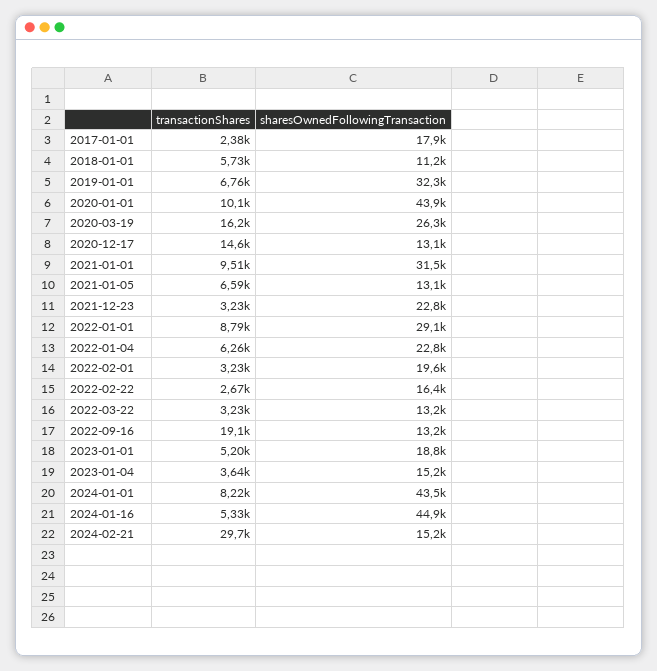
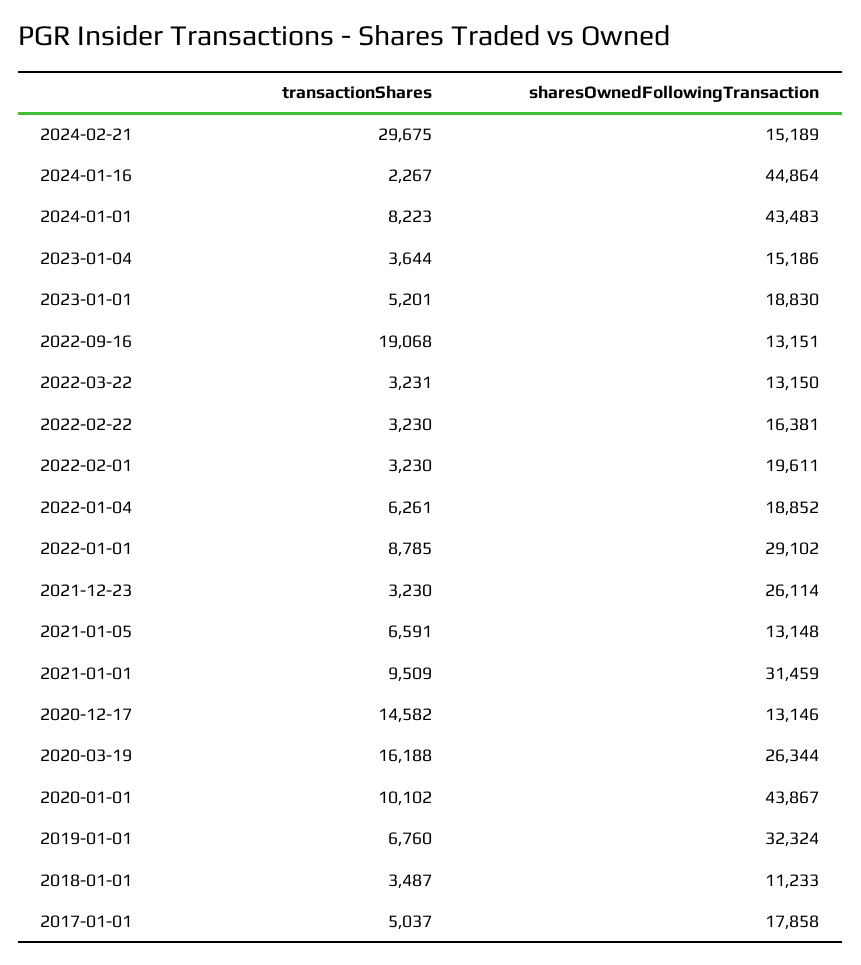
  {
    "transactionShares": {
-     "2017-01-01": 2380,
+     "2017-01-01": 5037,
-     "2018-01-01": 5730,
+     "2018-01-01": 3487,
      "2019-01-01": 6760,
      "2020-01-01": 10102,
      "2020-03-19": 16188,
      "2020-12-17": 14582,
      "2021-01-01": 9509,
      "2021-01-05": 6591,
      "2021-12-23": 3230,
      "2022-01-01": 8785,
      "2022-01-04": 6261,
      "2022-02-01": 3230,
-     "2022-02-22": 2670,
+     "2022-02-22": 3230,
      "2022-03-22": 3231,
      "2022-09-16": 19068,
      "2023-01-01": 5201,
      "2023-01-04": 3644,
      "2024-01-01": 8223,
-     "2024-01-16": 5330,
+     "2024-01-16": 2267,
      "2024-02-21": 29675
    },
    "sharesOwnedFollowingTransaction": {
      "2017-01-01": 17858,
      "2018-01-01": 11233,
      "2019-01-01": 32324,
      "2020-01-01": 43867,
      "2020-03-19": 26344,
      "2020-12-17": 13146,
      "2021-01-01": 31459,
      "2021-01-05": 13148,
-     "2021-12-23": 22800,
+     "2021-12-23": 26114,
      "2022-01-01": 29102,
-     "2022-01-04": 22800,
+     "2022-01-04": 18852,
      "2022-02-01": 19611,
      "2022-02-22": 16381,
      "2022-03-22": 13150,
      "2022-09-16": 13151,
      "2023-01-01": 18830,
      "2023-01-04": 15186,
      "2024-01-01": 43483,
      "2024-01-16": 44864,
      "2024-02-21": 15189
    }
  }

